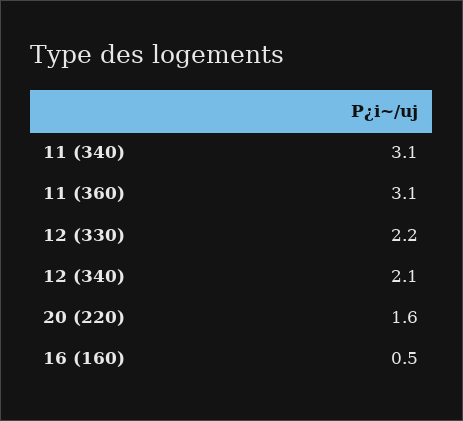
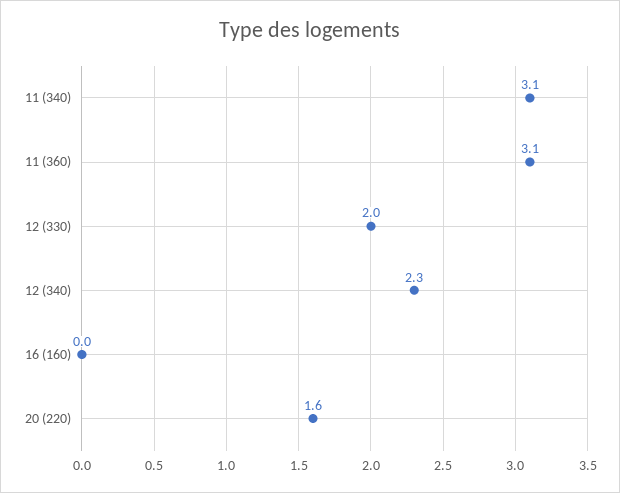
  {
    "11 (340)": 3.1,
    "11 (360)": 3.1,
-   "12 (330)": 2.2,
+   "12 (330)": 2,
-   "12 (340)": 2.1,
+   "12 (340)": 2.3,
    "20 (220)": 1.6,
-   "16 (160)": 0.5
+   "16 (160)": 0
  }

